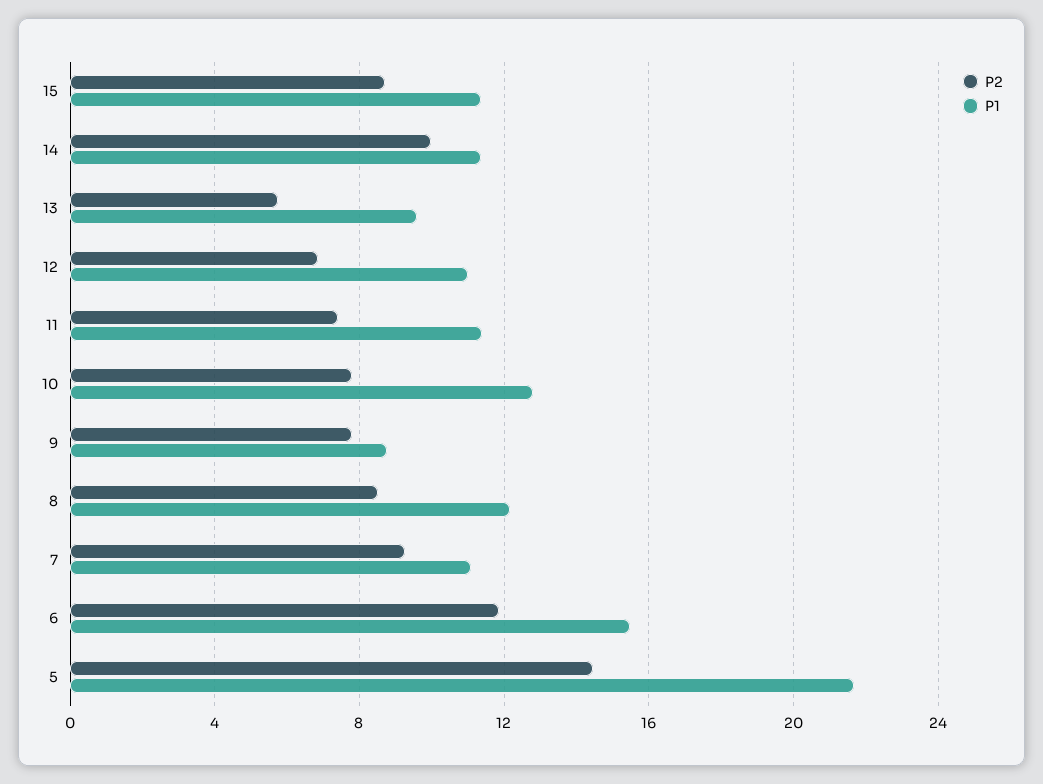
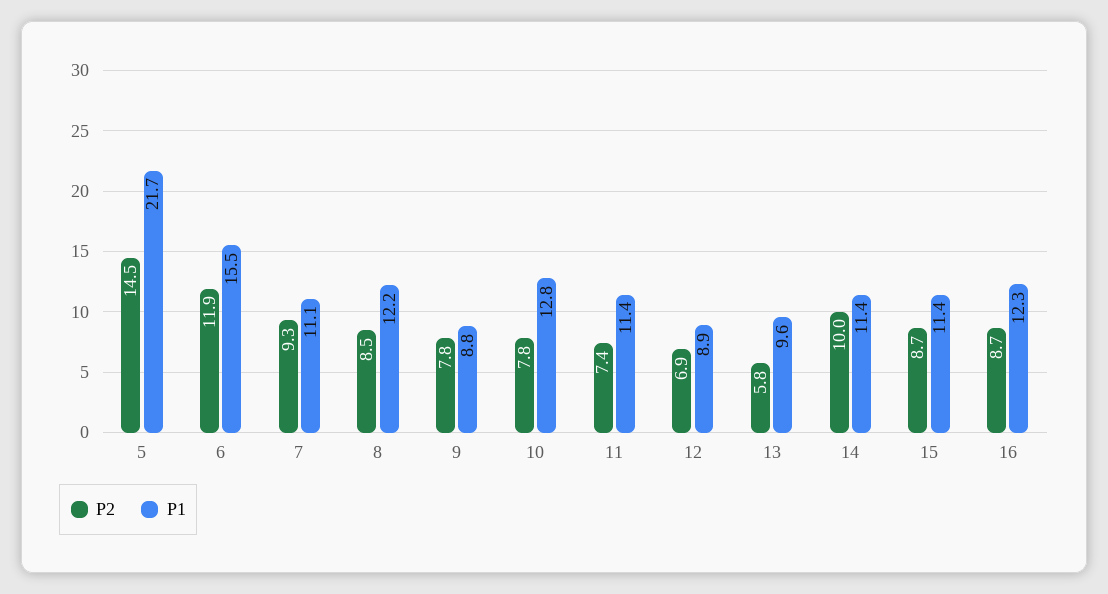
  {
    "P2": {
      "15": 8.7,
      "14": 10,
      "13": 5.8,
      "12": 6.9,
      "11": 7.4,
      "10": 7.8,
      "9": 7.8,
      "8": 8.5,
      "7": 9.3,
      "6": 11.9,
-     "5": 14.5
+     "5": 14.5,
+     "16": 8.7
    },
    "P1": {
      "15": 11.4,
      "14": 11.4,
      "13": 9.6,
-     "12": 11,
+     "12": 8.9,
      "11": 11.4,
      "10": 12.8,
      "9": 8.8,
      "8": 12.2,
      "7": 11.1,
      "6": 15.5,
-     "5": 21.7
+     "5": 21.7,
+     "16": 12.3
    }
  }

